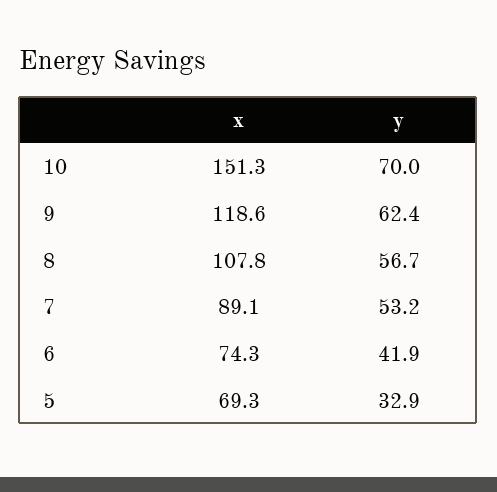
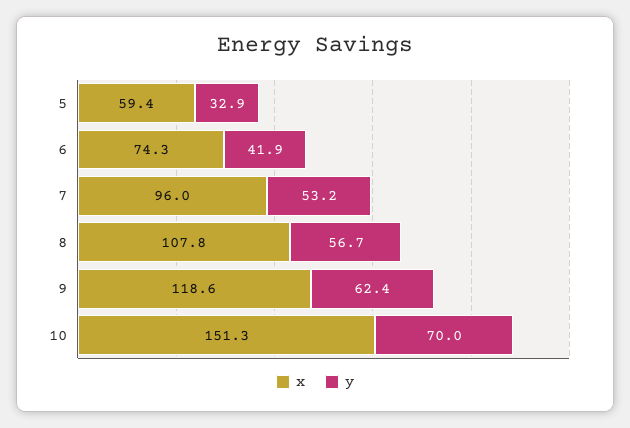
  {
    "x": {
      "10": 151.3,
      "9": 118.6,
      "8": 107.8,
-     "7": 89.1,
+     "7": 96,
      "6": 74.3,
-     "5": 69.3
+     "5": 59.4
    },
    "y": {
      "10": 70,
      "9": 62.4,
      "8": 56.7,
      "7": 53.2,
      "6": 41.9,
      "5": 32.9
    }
  }

